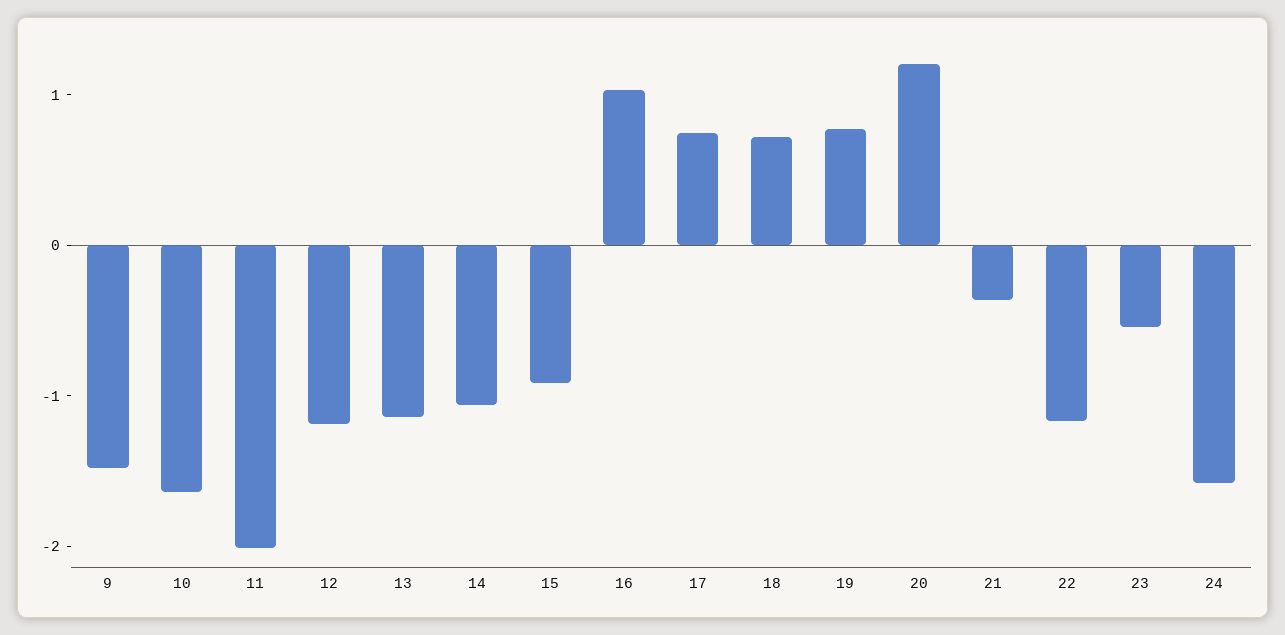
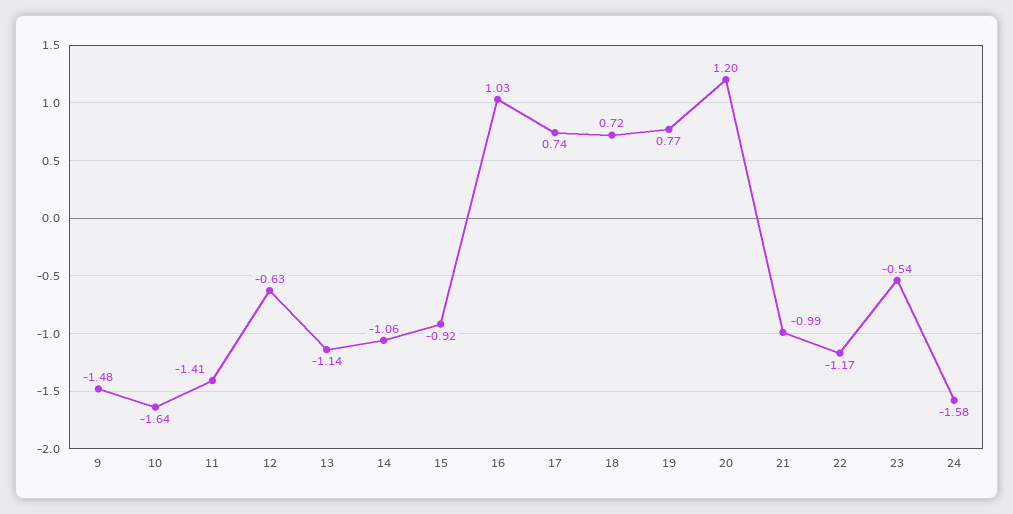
  {
    "9": -1.48,
    "10": -1.64,
-   "11": -2,
+   "11": -1.41,
-   "12": -1.2,
+   "12": -0.63,
    "13": -1.14,
    "14": -1.06,
    "15": -0.92,
    "16": 1.03,
    "17": 0.74,
    "18": 0.72,
    "19": 0.77,
    "20": 1.2,
-   "21": -0.4,
+   "21": -0.99,
    "22": -1.17,
    "23": -0.54,
    "24": -1.58
  }

